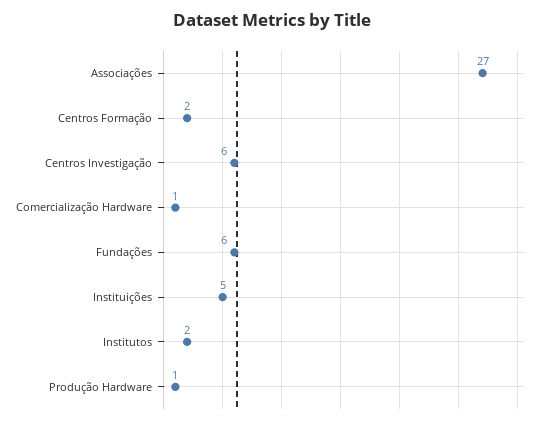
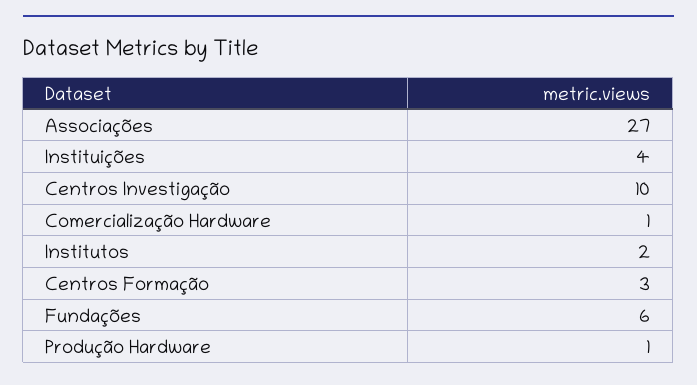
  {
    "Associações": 27,
-   "Centros Formação": 2,
+   "Centros Formação": 3,
-   "Centros Investigação": 6,
+   "Centros Investigação": 10,
    "Comercialização Hardware": 1,
    "Fundações": 6,
-   "Instituições": 5,
+   "Instituições": 4,
    "Institutos": 2,
    "Produção Hardware": 1
  }

